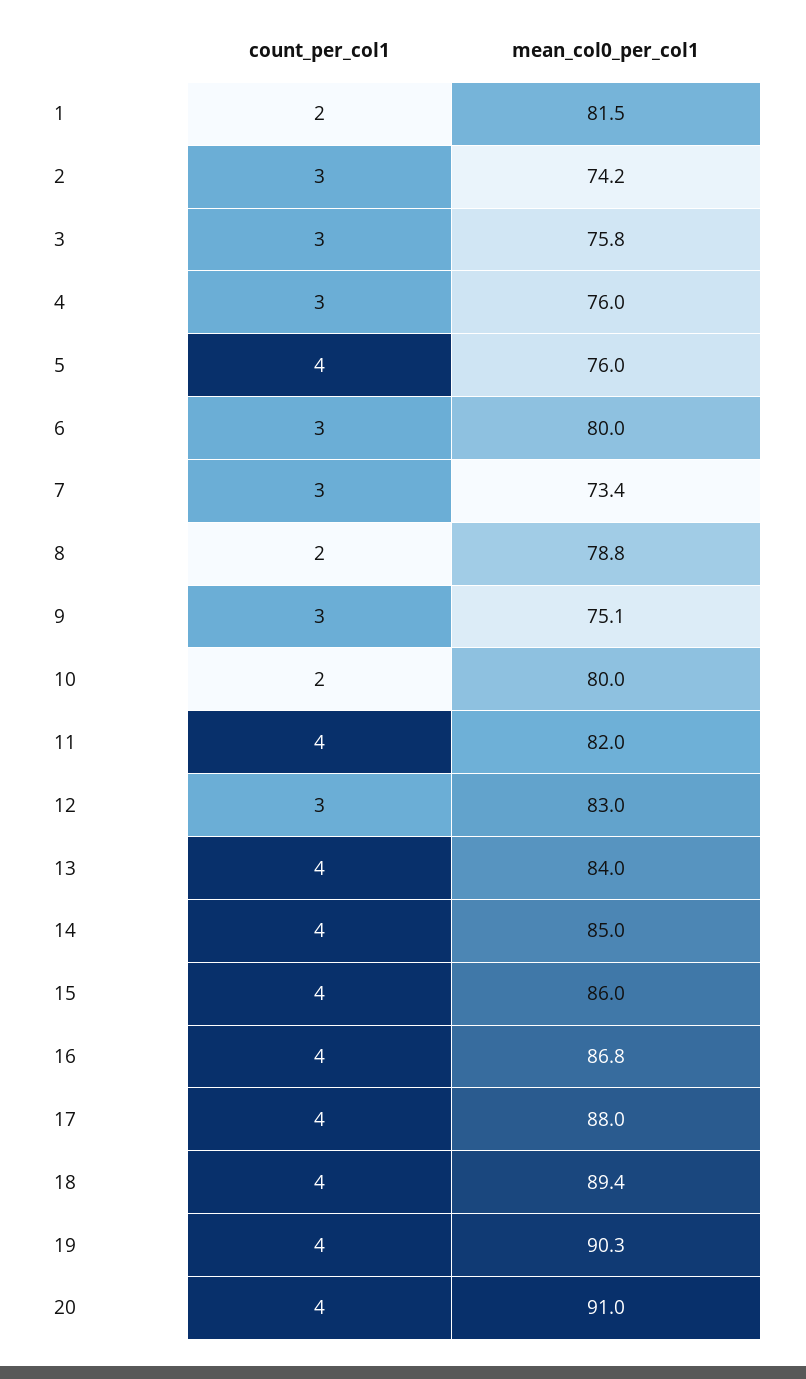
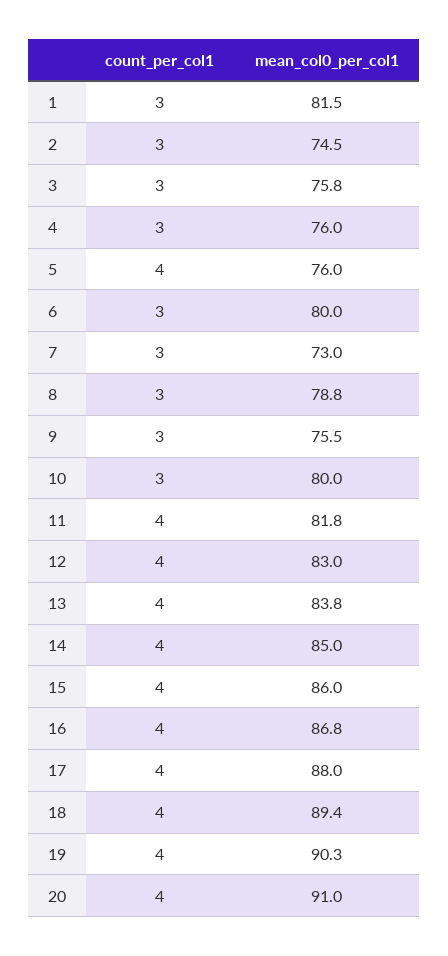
  {
    "count_per_col1": {
-     "1": 2,
+     "1": 3,
      "2": 3,
      "3": 3,
      "4": 3,
      "5": 4,
      "6": 3,
      "7": 3,
-     "8": 2,
+     "8": 3,
      "9": 3,
-     "10": 2,
+     "10": 3,
      "11": 4,
-     "12": 3,
+     "12": 4,
      "13": 4,
      "14": 4,
      "15": 4,
      "16": 4,
      "17": 4,
      "18": 4,
      "19": 4,
      "20": 4
    },
    "mean_col0_per_col1": {
      "1": 81.5,
-     "2": 74.2,
+     "2": 74.5,
      "3": 75.8,
      "4": 76,
      "5": 76,
      "6": 80,
-     "7": 73.4,
+     "7": 73,
      "8": 78.8,
-     "9": 75.1,
+     "9": 75.5,
      "10": 80,
-     "11": 82,
+     "11": 81.8,
      "12": 83,
-     "13": 84,
+     "13": 83.8,
      "14": 85,
      "15": 86,
      "16": 86.8,
      "17": 88,
      "18": 89.4,
      "19": 90.3,
      "20": 91
    }
  }

